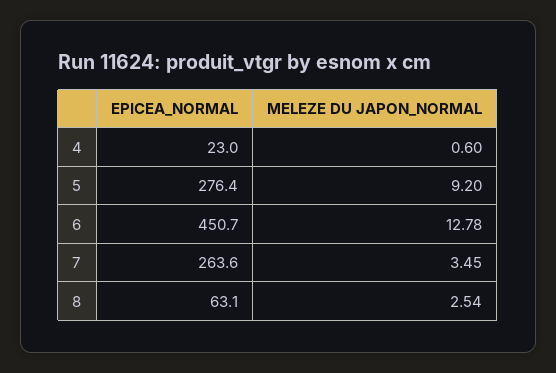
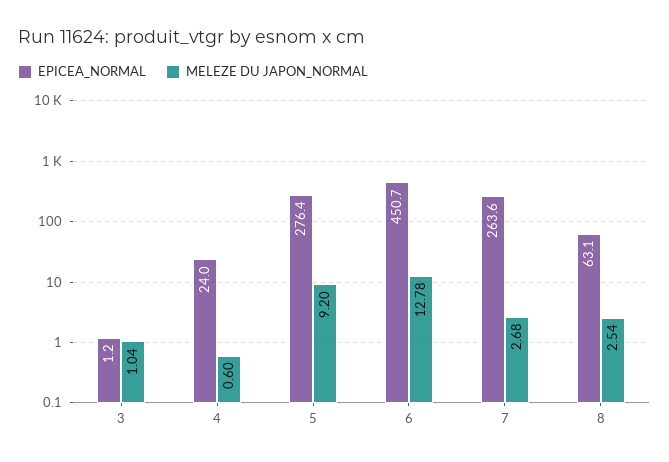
  {
    "EPICEA_NORMAL": {
-     "4": 23,
+     "4": 24,
      "5": 276.4,
      "6": 450.7,
      "7": 263.6,
-     "8": 63.1
+     "8": 63.1,
+     "3": 1.2
    },
    "MELEZE DU JAPON_NORMAL": {
      "4": 0.6,
      "5": 9.2,
      "6": 12.78,
-     "7": 3.45,
+     "7": 2.68,
-     "8": 2.54
+     "8": 2.54,
+     "3": 1.04
    }
  }

